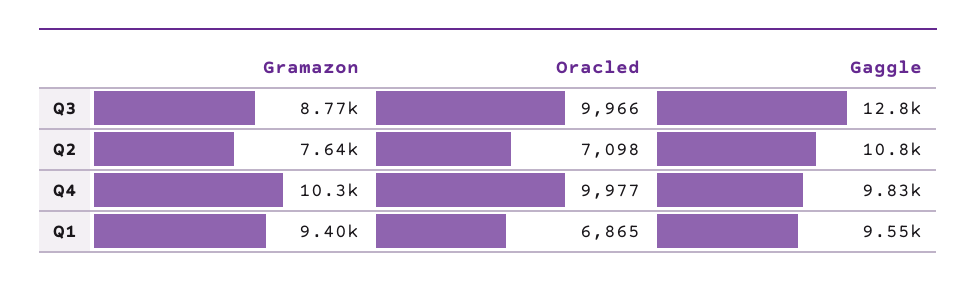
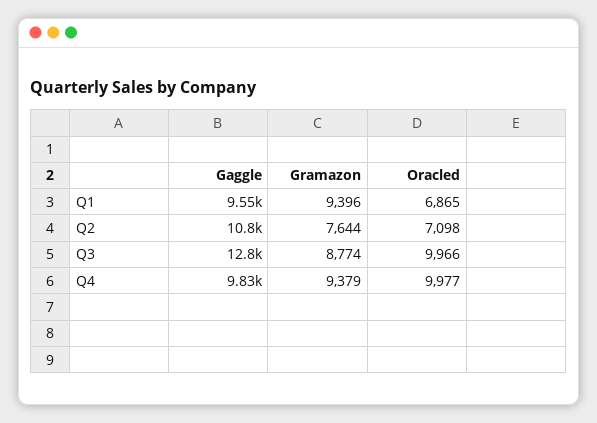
  {
    "Gramazon": {
      "Q3": 8774,
      "Q2": 7644,
-     "Q4": 10300,
+     "Q4": 9379,
      "Q1": 9396
    },
    "Oracled": {
      "Q3": 9966,
      "Q2": 7098,
      "Q4": 9977,
      "Q1": 6865
    },
    "Gaggle": {
      "Q3": 12800,
      "Q2": 10800,
      "Q4": 9830,
      "Q1": 9550
    }
  }

